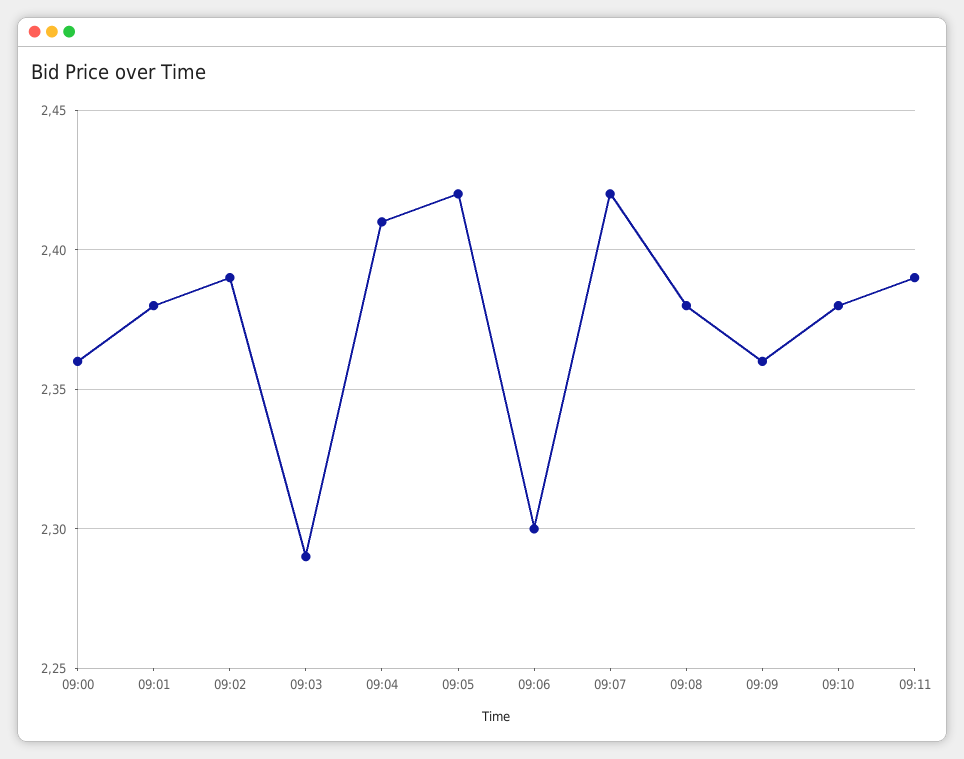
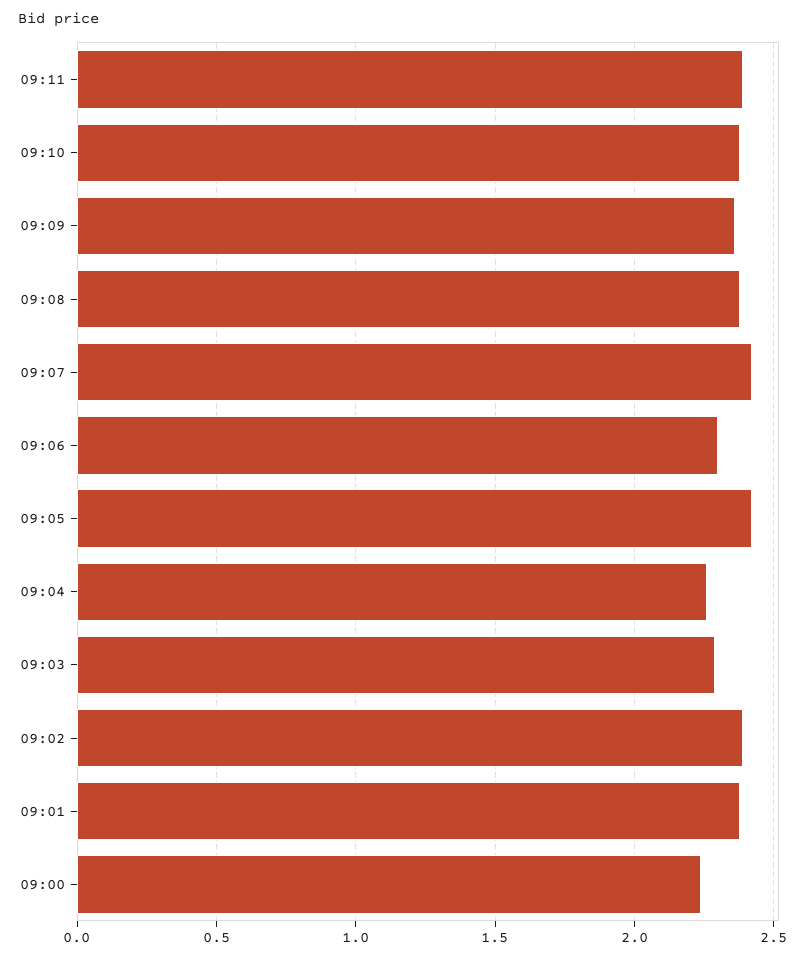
  {
-   "09:00": 2.36,
+   "09:00": 2.25,
    "09:01": 2.38,
    "09:02": 2.39,
    "09:03": 2.29,
-   "09:04": 2.41,
+   "09:04": 2.25,
    "09:05": 2.42,
    "09:06": 2.3,
    "09:07": 2.42,
    "09:08": 2.38,
    "09:09": 2.36,
    "09:10": 2.38,
    "09:11": 2.39
  }

